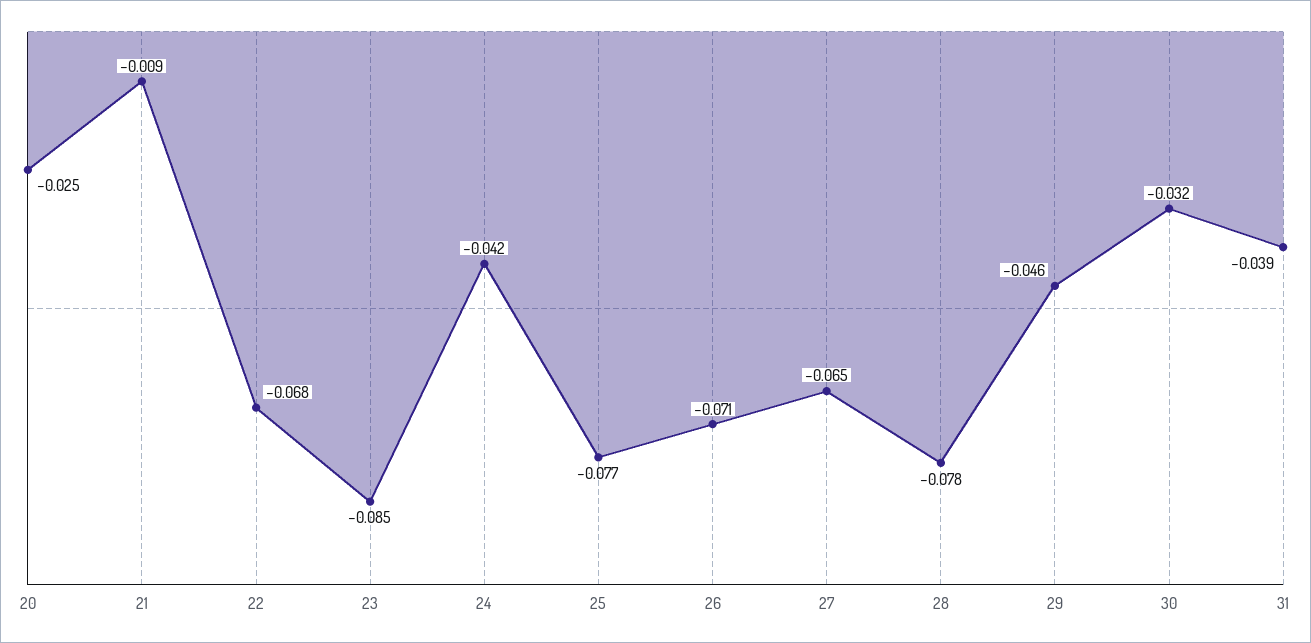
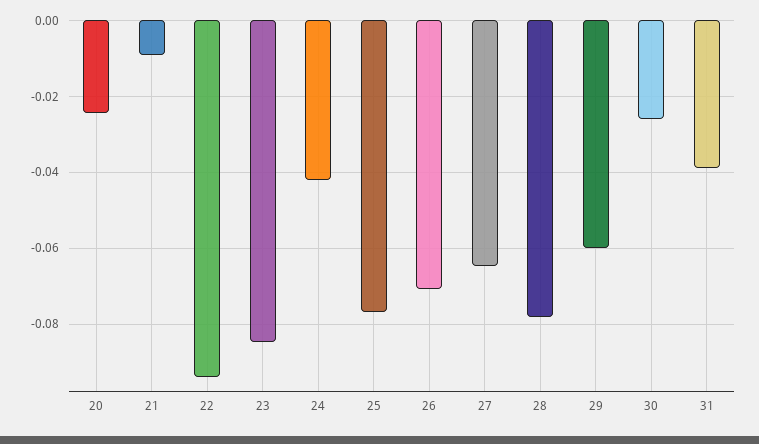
  {
    "20": -0.025,
    "21": -0.009,
-   "22": -0.068,
+   "22": -0.094,
    "23": -0.085,
    "24": -0.042,
    "25": -0.077,
    "26": -0.071,
    "27": -0.065,
    "28": -0.078,
-   "29": -0.046,
+   "29": -0.06,
-   "30": -0.032,
+   "30": -0.026,
    "31": -0.039
  }

